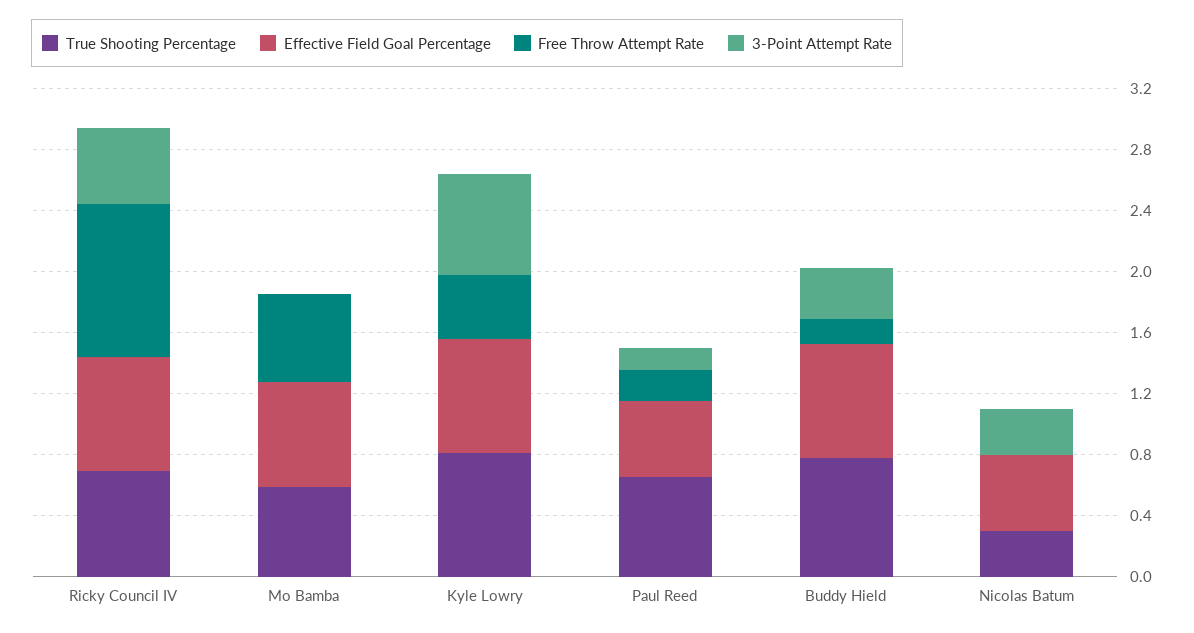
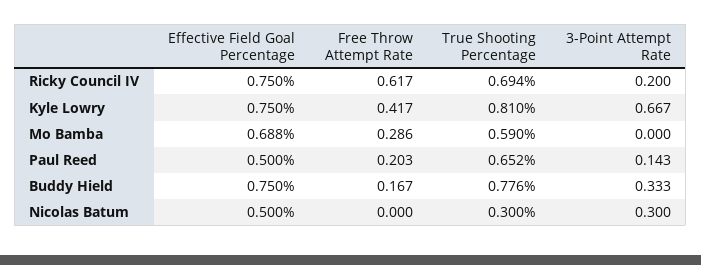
  {
    "True Shooting Percentage": {
      "Ricky Council IV": 0.694,
      "Mo Bamba": 0.59,
      "Kyle Lowry": 0.81,
      "Paul Reed": 0.652,
      "Buddy Hield": 0.776,
      "Nicolas Batum": 0.3
    },
    "Effective Field Goal Percentage": {
      "Ricky Council IV": 0.75,
      "Mo Bamba": 0.688,
      "Kyle Lowry": 0.75,
      "Paul Reed": 0.5,
      "Buddy Hield": 0.75,
      "Nicolas Batum": 0.5
    },
    "Free Throw Attempt Rate": {
-     "Ricky Council IV": 1,
+     "Ricky Council IV": 0.617,
-     "Mo Bamba": 0.6,
+     "Mo Bamba": 0.286,
      "Kyle Lowry": 0.417,
      "Paul Reed": 0.203,
      "Buddy Hield": 0.167,
      "Nicolas Batum": 0
    },
    "3-Point Attempt Rate": {
-     "Ricky Council IV": 0.5,
+     "Ricky Council IV": 0.2,
      "Mo Bamba": 0,
      "Kyle Lowry": 0.667,
      "Paul Reed": 0.143,
      "Buddy Hield": 0.333,
      "Nicolas Batum": 0.3
    }
  }

